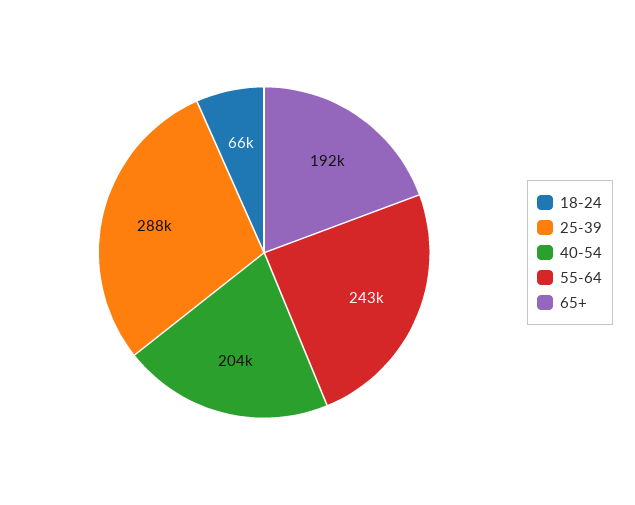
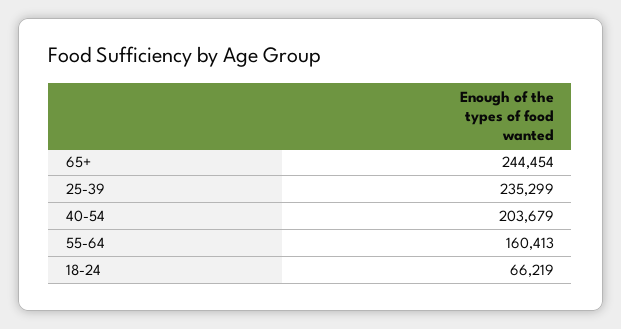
  {
    "18-24": 66219,
-   "25-39": 288000,
+   "25-39": 235299,
    "40-54": 203679,
-   "55-64": 243000,
+   "55-64": 160413,
-   "65+": 192000
+   "65+": 244454
  }

